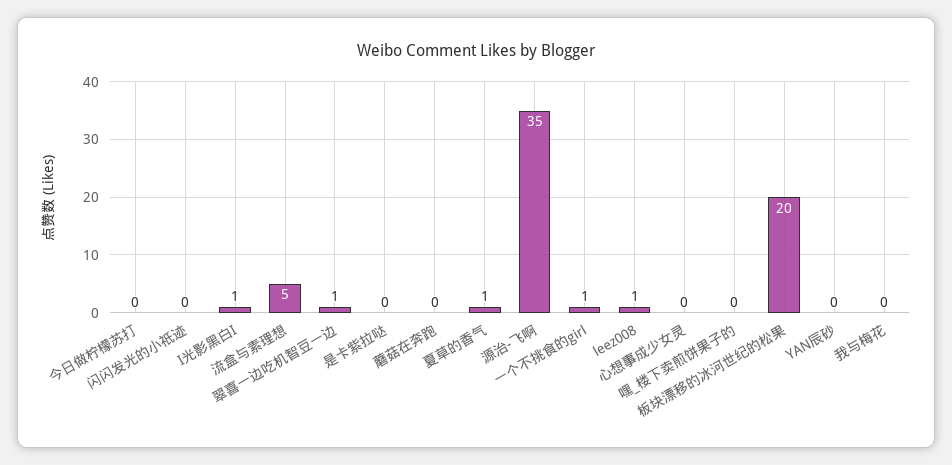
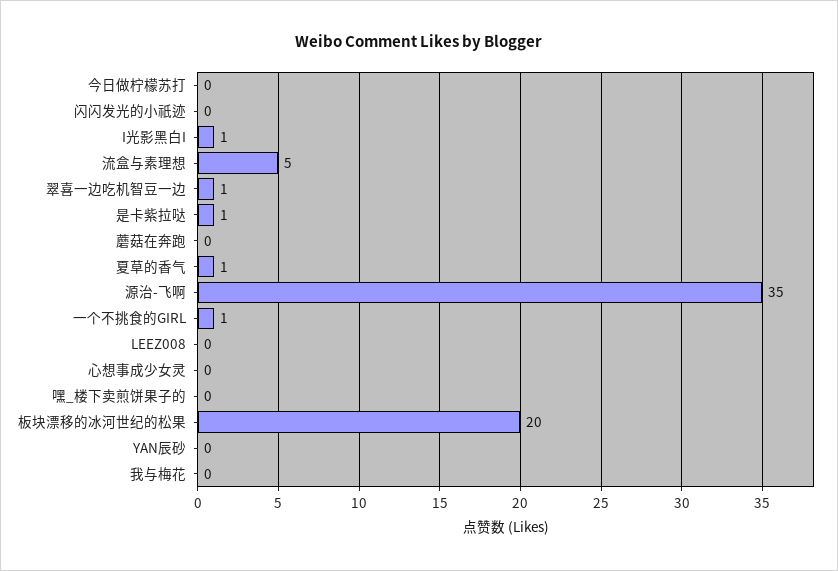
  {
    "今日做柠檬苏打": 0,
    "闪闪发光的小祇迹": 0,
    "I光影黑白I": 1,
    "流盒与素理想": 5,
    "翠喜一边吃机智豆一边": 1,
-   "是卡紫拉哒": 0,
+   "是卡紫拉哒": 1,
    "蘑菇在奔跑": 0,
    "夏草的香气": 1,
    "源治-飞啊": 35,
    "一个不挑食的girl": 1,
-   "leez008": 1,
+   "leez008": 0,
    "心想事成少女灵": 0,
    "嘿_楼下卖煎饼果子的": 0,
    "板块漂移的冰河世纪的松果": 20,
    "YAN辰砂": 0,
    "我与梅花": 0
  }

